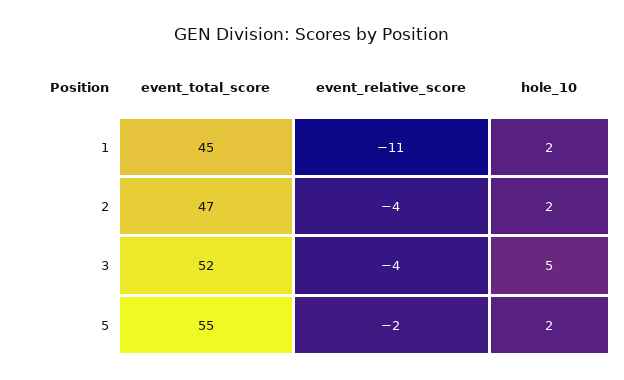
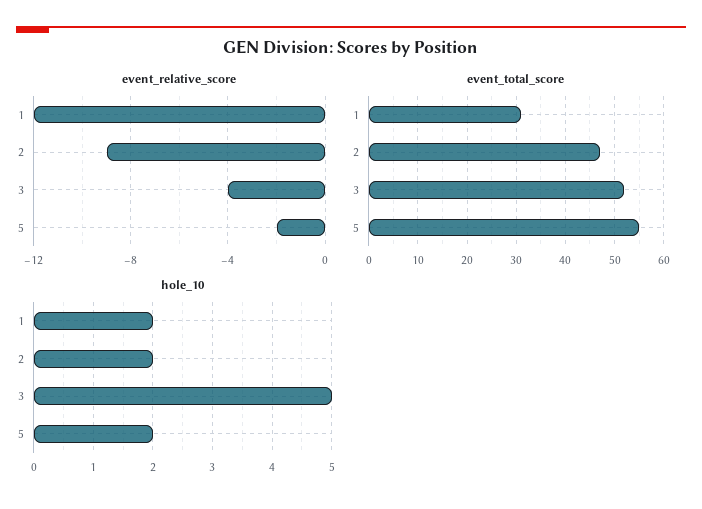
  {
    "event_total_score": {
-     "1": 45,
+     "1": 30,
      "2": 47,
      "3": 52,
      "5": 55
    },
    "event_relative_score": {
-     "1": -11,
+     "1": -12,
-     "2": -4,
+     "2": -9,
      "3": -4,
      "5": -2
    },
    "hole_10": {
      "1": 2,
      "2": 2,
      "3": 5,
      "5": 2
    }
  }

